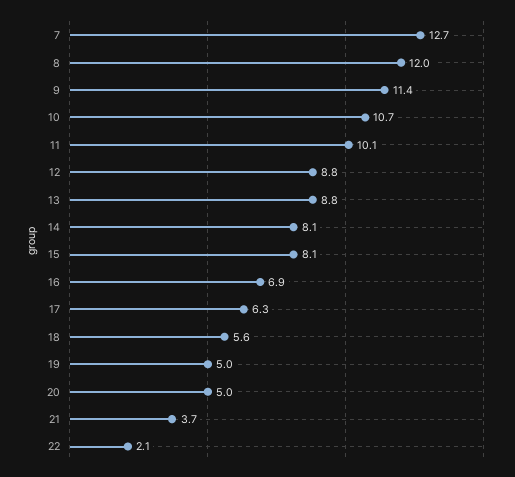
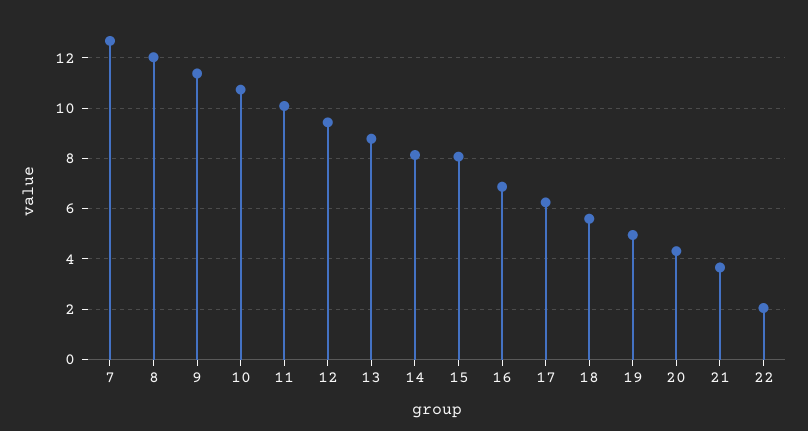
  {
    "7": 12.7,
    "8": 12,
    "9": 11.4,
    "10": 10.7,
    "11": 10.1,
-   "12": 8.8,
+   "12": 9.5,
    "13": 8.8,
    "14": 8.1,
    "15": 8.1,
    "16": 6.9,
    "17": 6.3,
    "18": 5.6,
    "19": 5,
-   "20": 5,
+   "20": 4.25,
    "21": 3.7,
    "22": 2.1
  }

